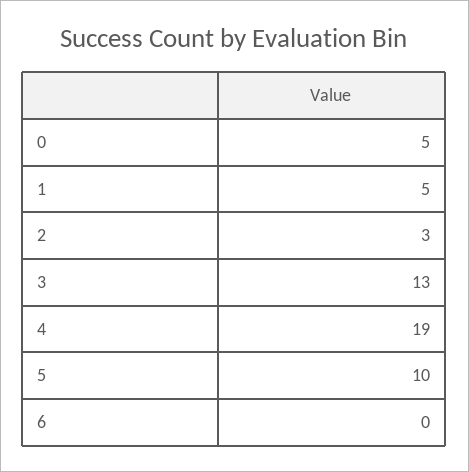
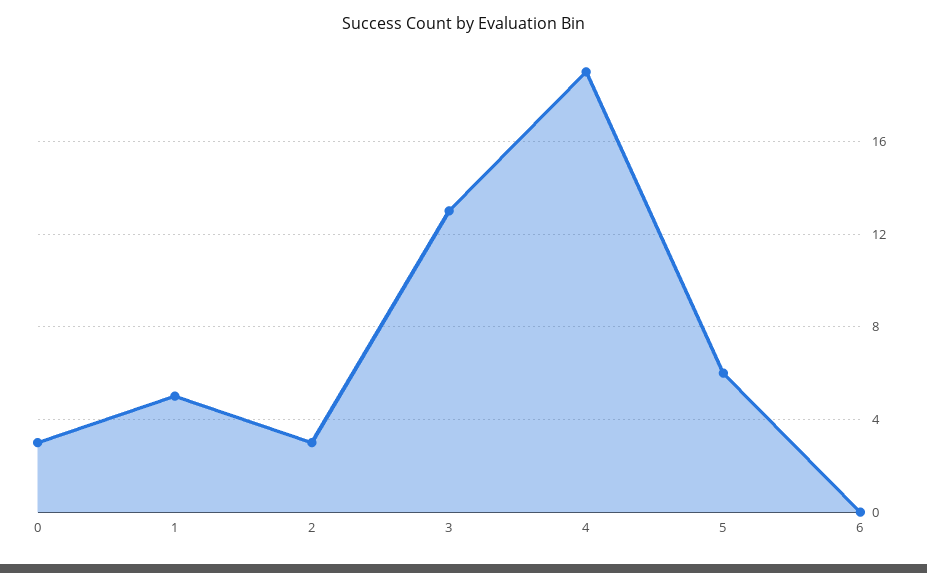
  {
-   "0": 5,
+   "0": 3,
    "1": 5,
    "2": 3,
    "3": 13,
    "4": 19,
-   "5": 10,
+   "5": 6,
    "6": 0
  }

